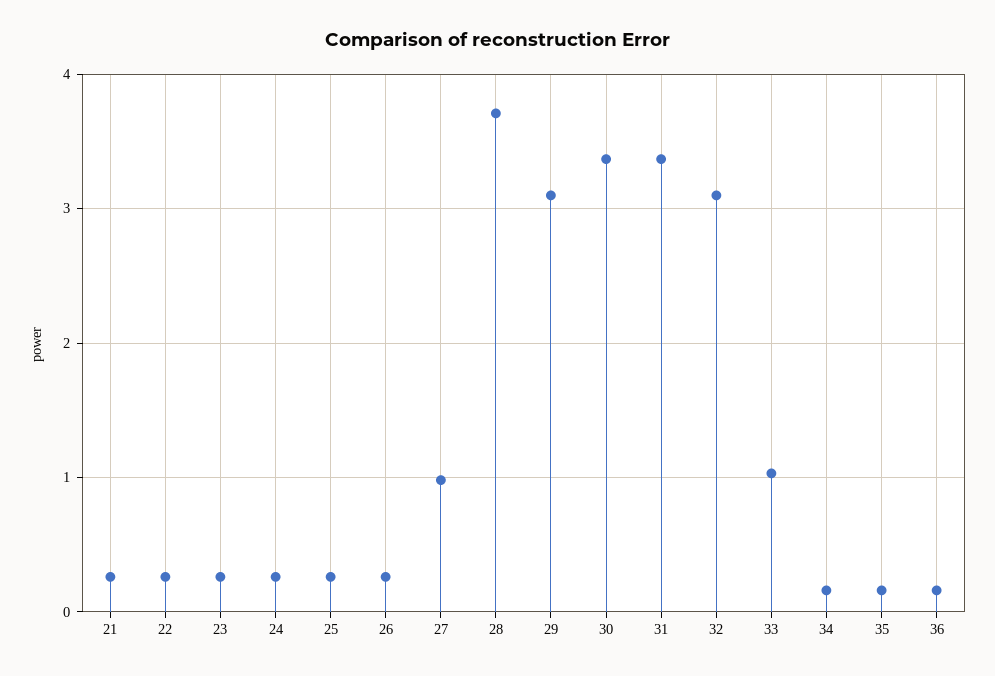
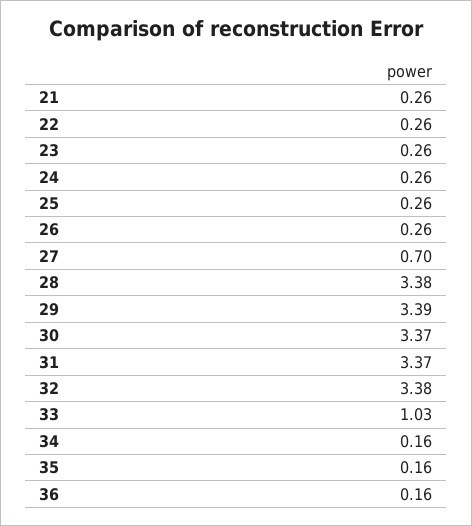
  {
    "21": 0.26,
    "22": 0.26,
    "23": 0.26,
    "24": 0.26,
    "25": 0.26,
    "26": 0.26,
-   "27": 1,
+   "27": 0.7,
-   "28": 3.7,
+   "28": 3.38,
-   "29": 3.1,
+   "29": 3.39,
    "30": 3.37,
    "31": 3.37,
-   "32": 3.1,
+   "32": 3.38,
    "33": 1.03,
    "34": 0.16,
    "35": 0.16,
    "36": 0.16
  }

